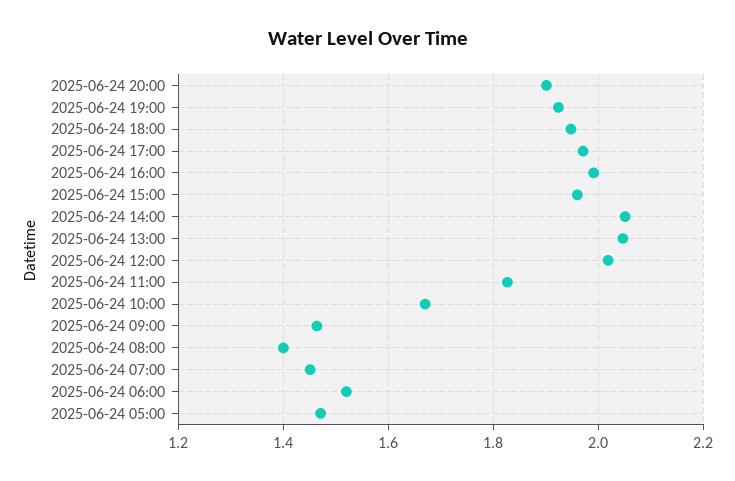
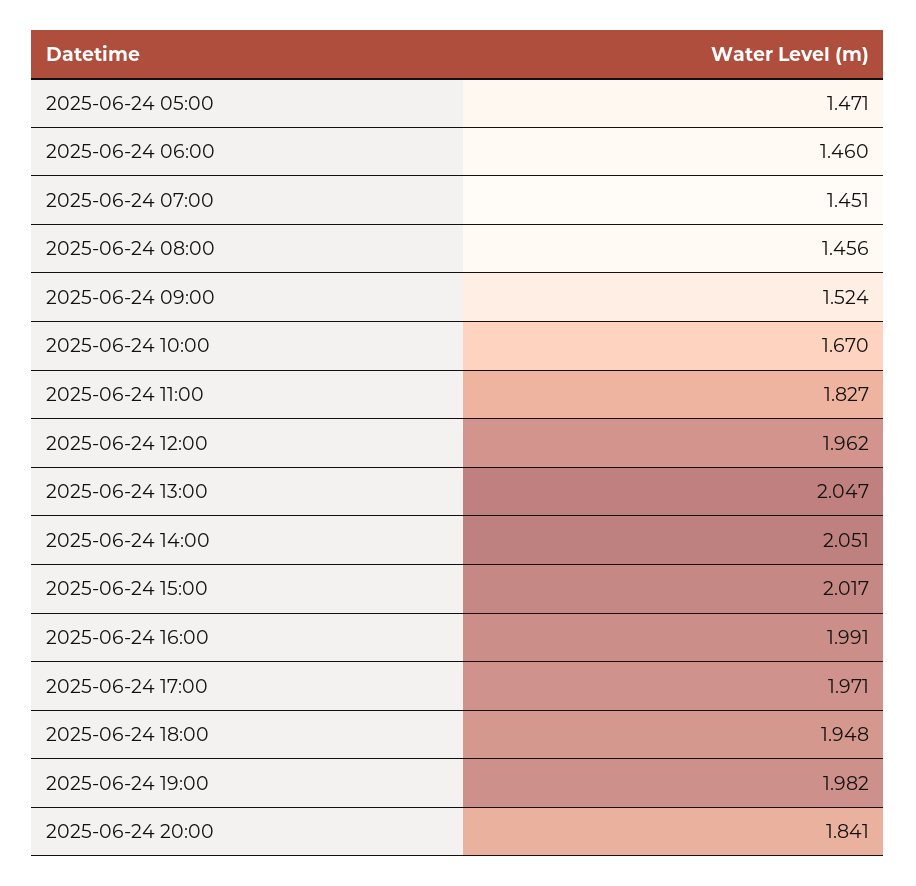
  {
-   "2025-06-24 20:00": 1.9,
+   "2025-06-24 20:00": 1.841,
-   "2025-06-24 19:00": 1.92,
+   "2025-06-24 19:00": 1.982,
    "2025-06-24 18:00": 1.948,
    "2025-06-24 17:00": 1.971,
    "2025-06-24 16:00": 1.991,
-   "2025-06-24 15:00": 1.96,
+   "2025-06-24 15:00": 2.017,
    "2025-06-24 14:00": 2.051,
    "2025-06-24 13:00": 2.047,
-   "2025-06-24 12:00": 2.02,
+   "2025-06-24 12:00": 1.962,
    "2025-06-24 11:00": 1.827,
    "2025-06-24 10:00": 1.67,
-   "2025-06-24 09:00": 1.46,
+   "2025-06-24 09:00": 1.524,
-   "2025-06-24 08:00": 1.4,
+   "2025-06-24 08:00": 1.456,
    "2025-06-24 07:00": 1.451,
-   "2025-06-24 06:00": 1.52,
+   "2025-06-24 06:00": 1.46,
    "2025-06-24 05:00": 1.471
  }

